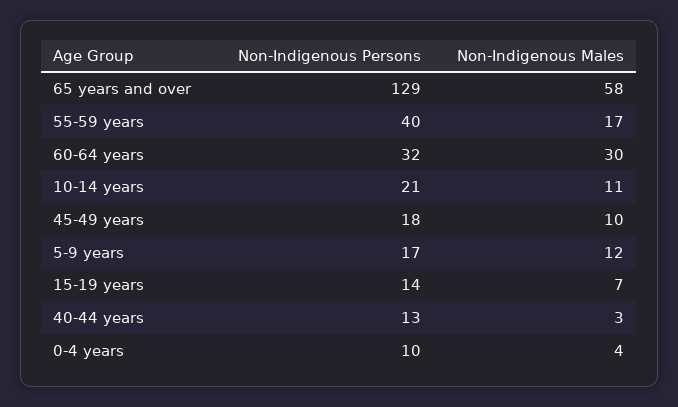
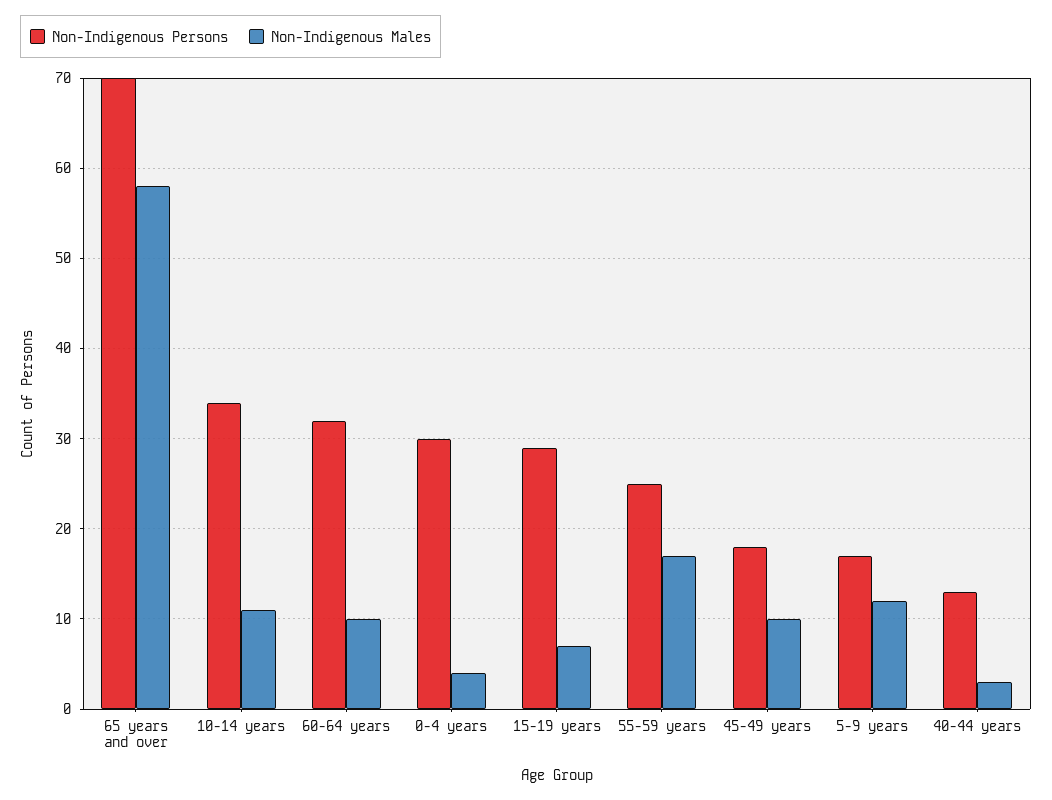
  {
    "Non-Indigenous Persons": {
-     "65 years and over": 129,
+     "65 years and over": 70,
-     "55-59 years": 40,
+     "55-59 years": 25,
      "60-64 years": 32,
-     "10-14 years": 21,
+     "10-14 years": 34,
      "45-49 years": 18,
      "5-9 years": 17,
-     "15-19 years": 14,
+     "15-19 years": 29,
      "40-44 years": 13,
-     "0-4 years": 10
+     "0-4 years": 30
    },
    "Non-Indigenous Males": {
      "65 years and over": 58,
      "55-59 years": 17,
-     "60-64 years": 30,
+     "60-64 years": 10,
      "10-14 years": 11,
      "45-49 years": 10,
      "5-9 years": 12,
      "15-19 years": 7,
      "40-44 years": 3,
      "0-4 years": 4
    }
  }

